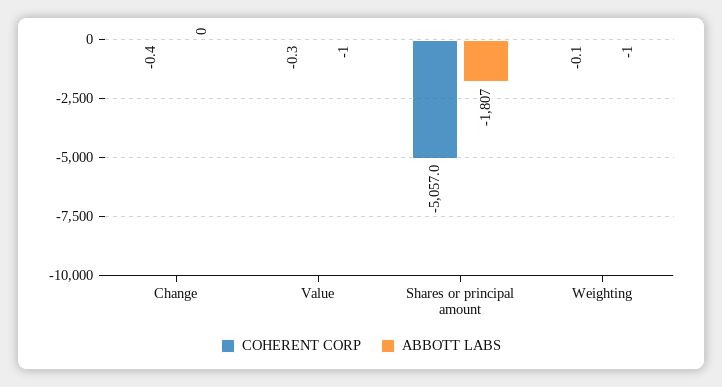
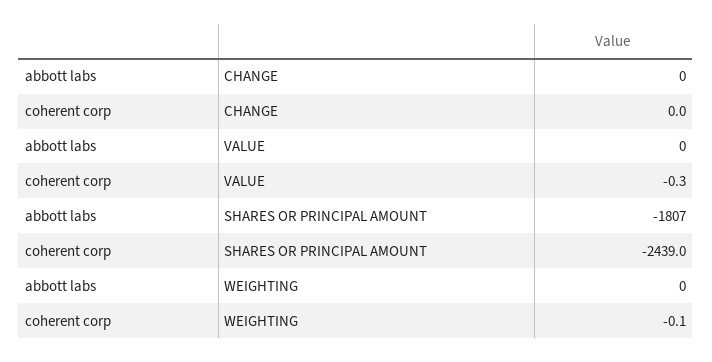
  {
    "COHERENT CORP": {
-     "Change": -0.4,
+     "Change": 0,
      "Value": -0.3,
-     "Shares or principal amount": -5057,
+     "Shares or principal amount": -2439,
      "Weighting": -0.1
    },
    "ABBOTT LABS": {
      "Change": 0,
-     "Value": -1,
+     "Value": 0,
      "Shares or principal amount": -1807,
-     "Weighting": -1
+     "Weighting": 0
    }
  }

